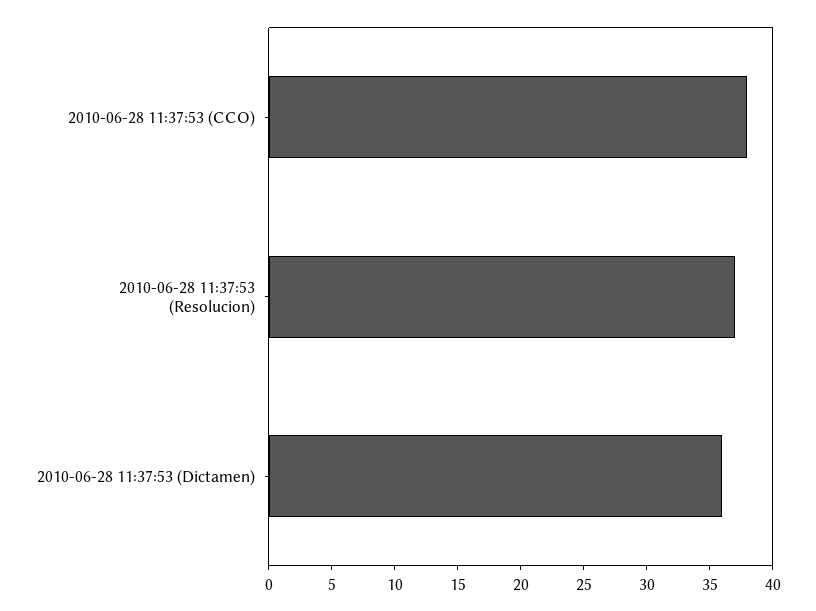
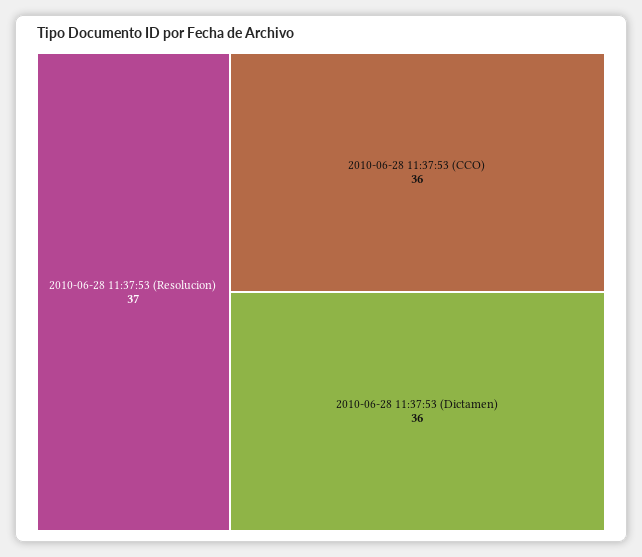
  {
-   "2010-06-28 11:37:53 (CCO)": 38,
+   "2010-06-28 11:37:53 (CCO)": 36,
    "2010-06-28 11:37:53 (Resolucion)": 37,
    "2010-06-28 11:37:53 (Dictamen)": 36
  }

